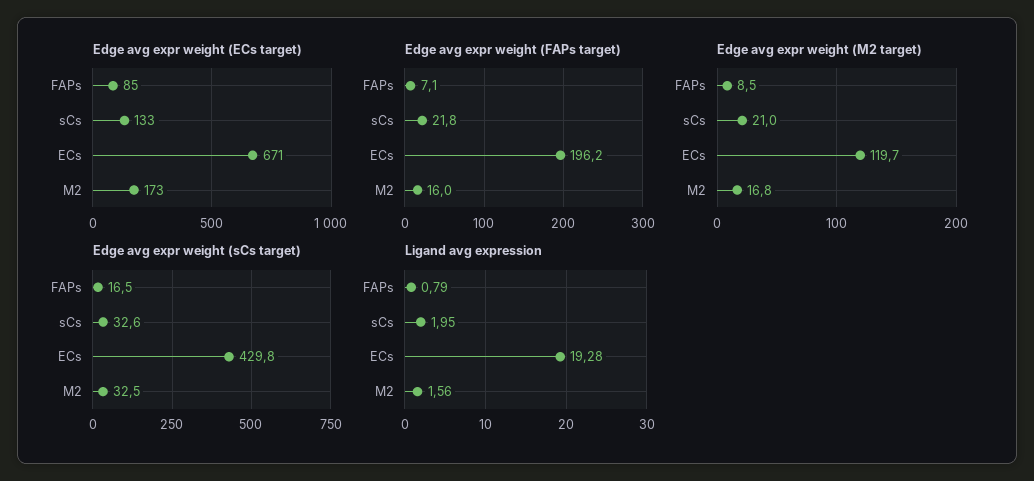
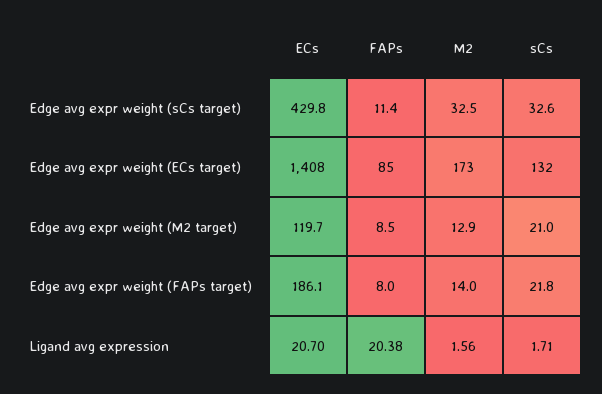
  {
    "Edge avg expr weight (ECs target)": {
      "FAPs": 85,
-     "sCs": 133,
+     "sCs": 132,
-     "ECs": 671,
+     "ECs": 1408,
      "M2": 173
    },
    "Edge avg expr weight (FAPs target)": {
-     "FAPs": 7.1,
+     "FAPs": 8,
      "sCs": 21.8,
-     "ECs": 196.2,
+     "ECs": 186.1,
-     "M2": 16
+     "M2": 14
    },
    "Edge avg expr weight (M2 target)": {
      "FAPs": 8.5,
      "sCs": 21,
      "ECs": 119.7,
-     "M2": 16.8
+     "M2": 12.9
    },
    "Edge avg expr weight (sCs target)": {
-     "FAPs": 16.5,
+     "FAPs": 11.4,
      "sCs": 32.6,
      "ECs": 429.8,
      "M2": 32.5
    },
    "Ligand avg expression": {
-     "FAPs": 0.79,
+     "FAPs": 20.38,
-     "sCs": 1.95,
+     "sCs": 1.71,
-     "ECs": 19.28,
+     "ECs": 20.7,
      "M2": 1.56
    }
  }

